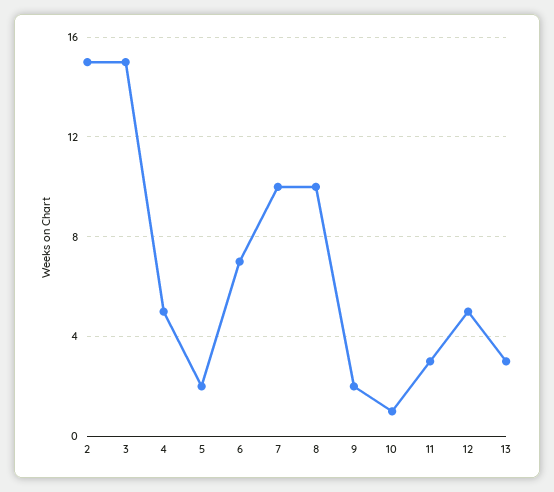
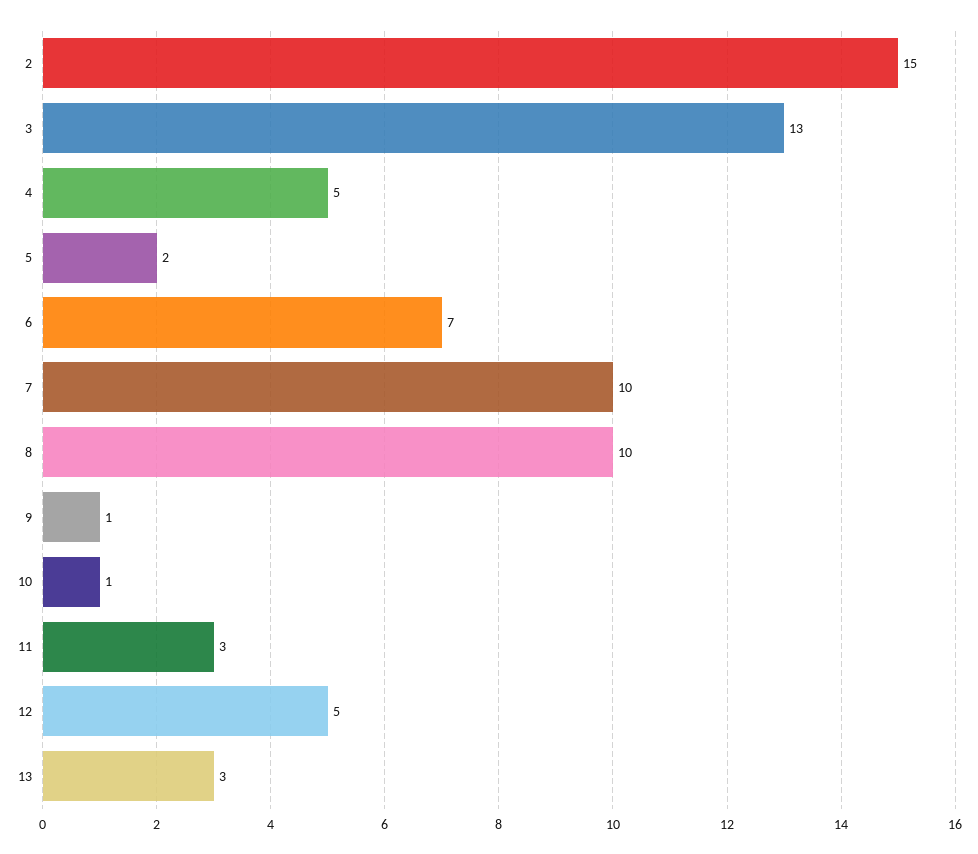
  {
    "2": 15,
-   "3": 15,
+   "3": 13,
    "4": 5,
    "5": 2,
    "6": 7,
    "7": 10,
    "8": 10,
-   "9": 2,
+   "9": 1,
    "10": 1,
    "11": 3,
    "12": 5,
    "13": 3
  }

